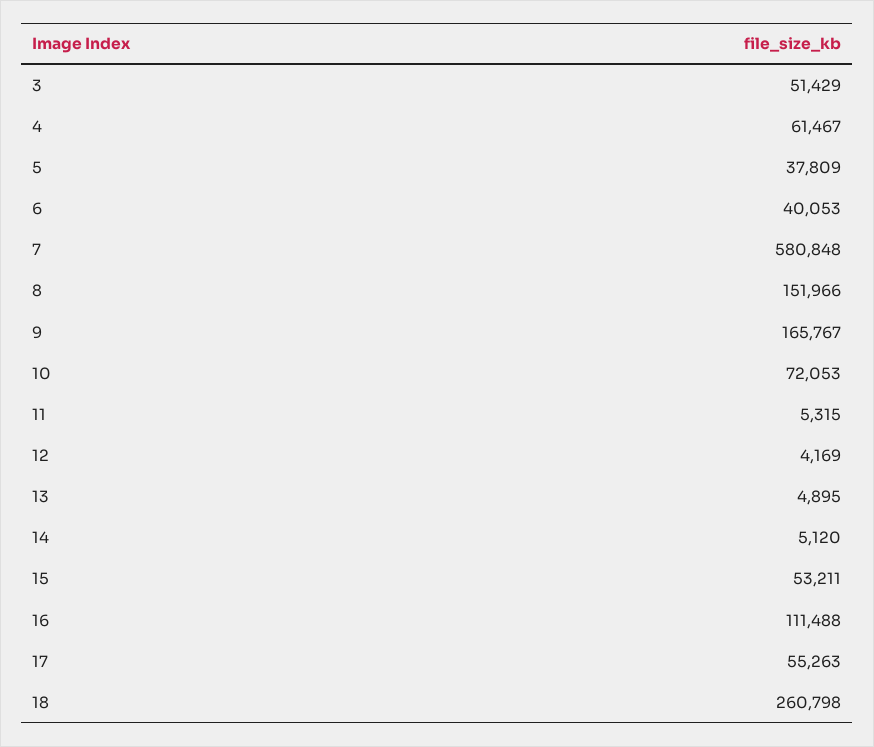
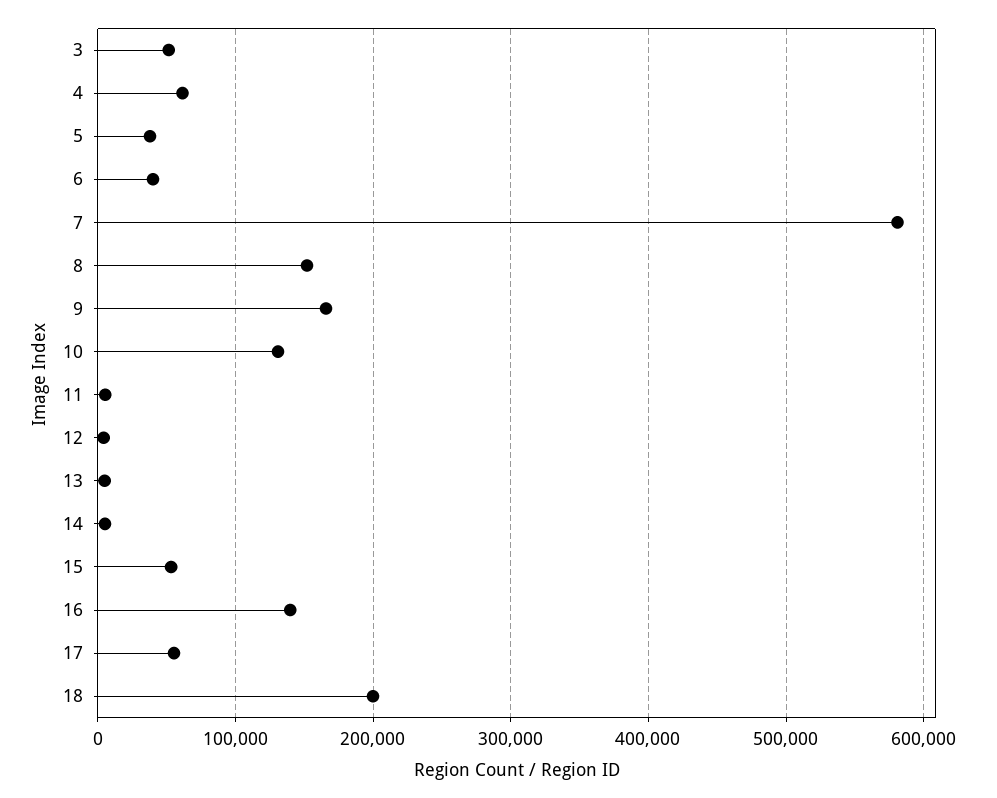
  {
    "3": 51429,
    "4": 61467,
    "5": 37809,
    "6": 40053,
    "7": 580848,
    "8": 151966,
    "9": 165767,
-   "10": 72053,
+   "10": 130000,
    "11": 5315,
    "12": 4169,
    "13": 4895,
    "14": 5120,
    "15": 53211,
-   "16": 111488,
+   "16": 140000,
    "17": 55263,
-   "18": 260798
+   "18": 200000
  }

